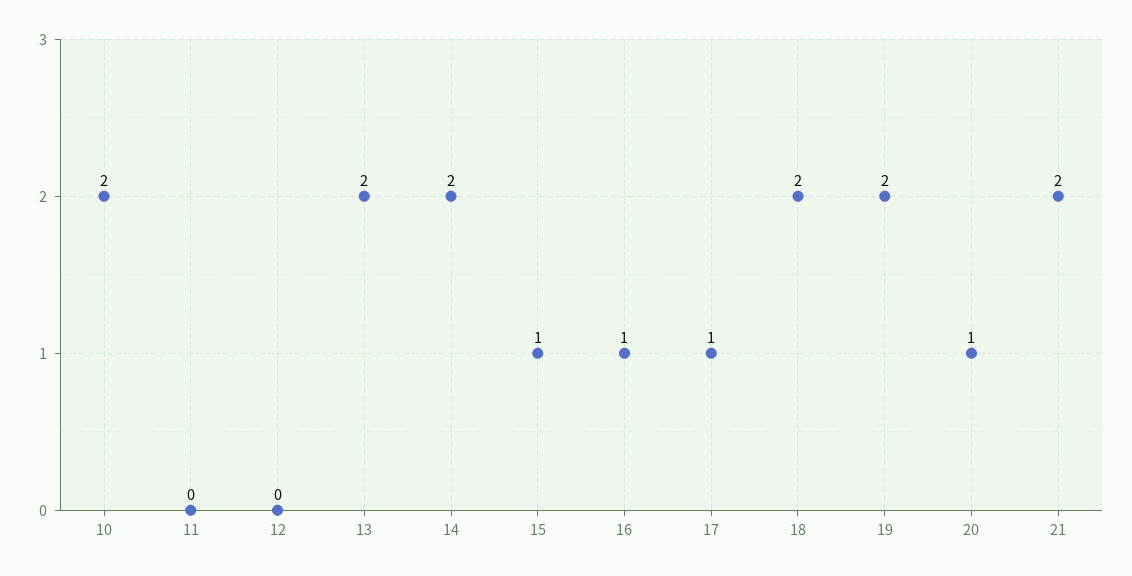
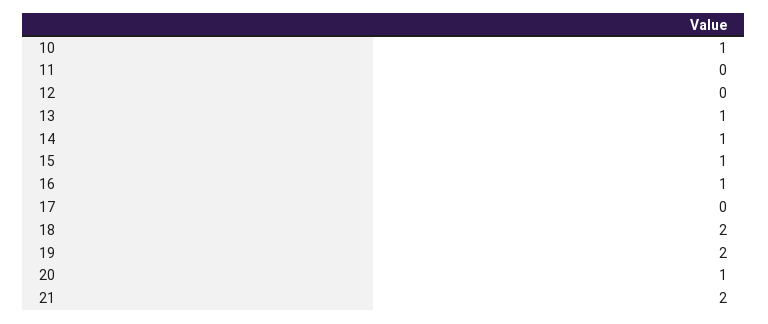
  {
-   "10": 2,
+   "10": 1,
    "11": 0,
    "12": 0,
-   "13": 2,
+   "13": 1,
-   "14": 2,
+   "14": 1,
    "15": 1,
    "16": 1,
-   "17": 1,
+   "17": 0,
    "18": 2,
    "19": 2,
    "20": 1,
    "21": 2
  }

